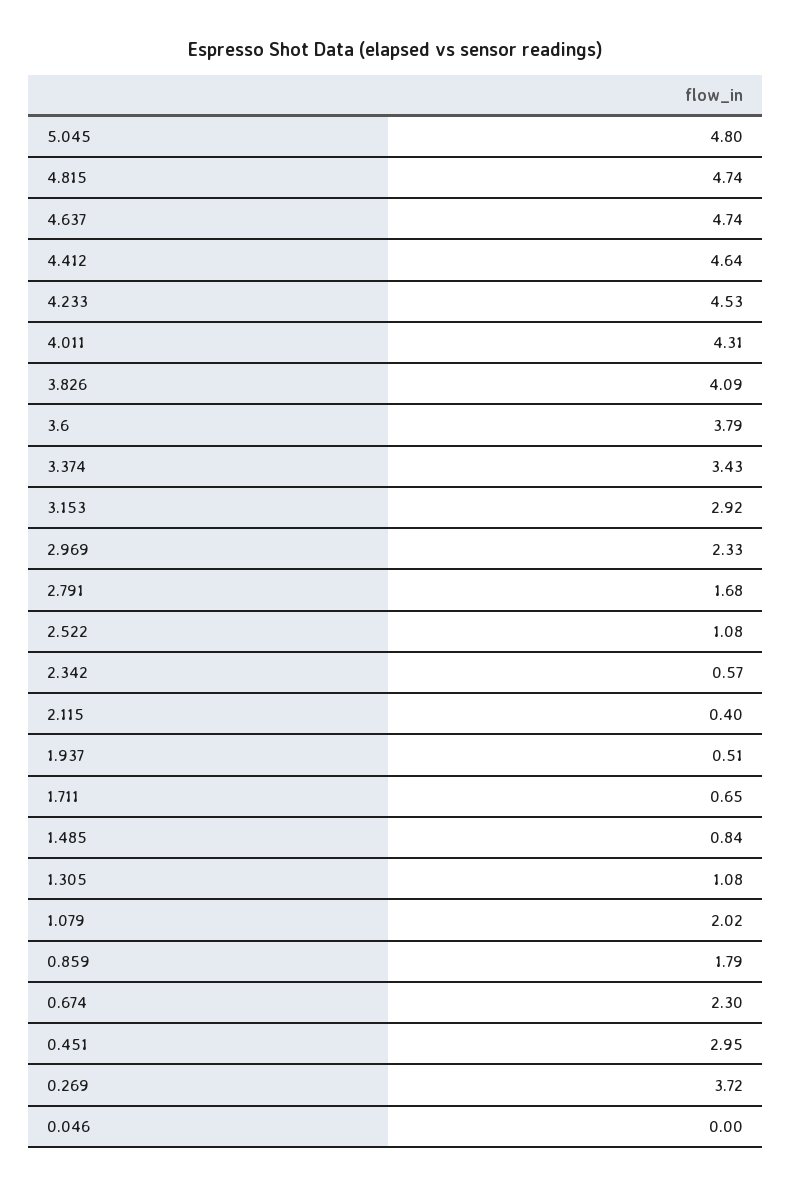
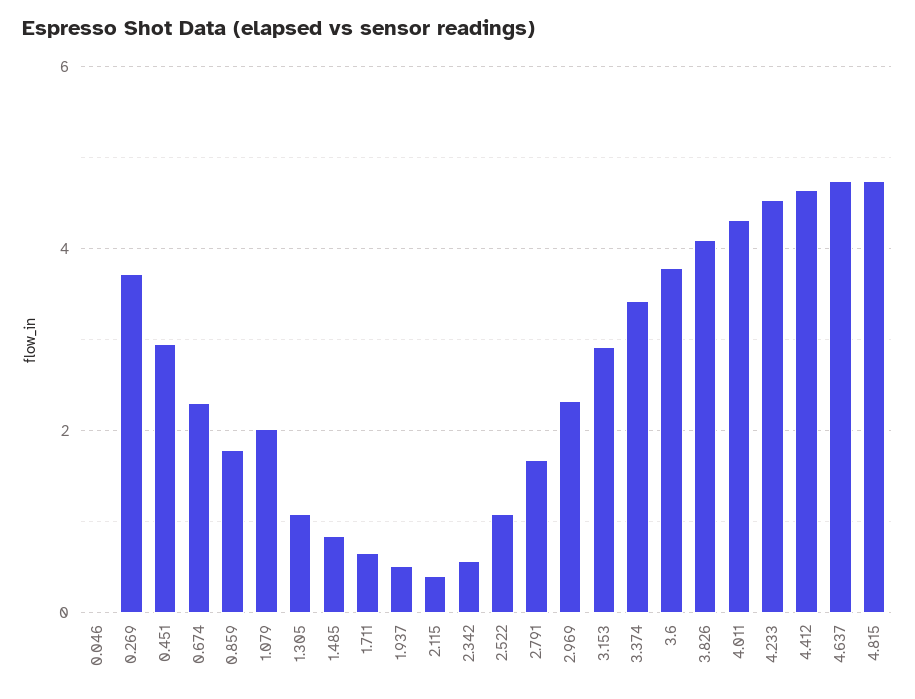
  {
-   "5.045": 4.8,
    "4.815": 4.74,
    "4.637": 4.74,
    "4.412": 4.64,
    "4.233": 4.53,
    "4.011": 4.31,
    "3.826": 4.09,
    "3.6": 3.79,
    "3.374": 3.43,
    "3.153": 2.92,
    "2.969": 2.33,
    "2.791": 1.68,
    "2.522": 1.08,
    "2.342": 0.57,
    "2.115": 0.4,
    "1.937": 0.51,
    "1.711": 0.65,
    "1.485": 0.84,
    "1.305": 1.08,
    "1.079": 2.02,
    "0.859": 1.79,
    "0.674": 2.3,
    "0.451": 2.95,
    "0.269": 3.72,
    "0.046": 0
  }

